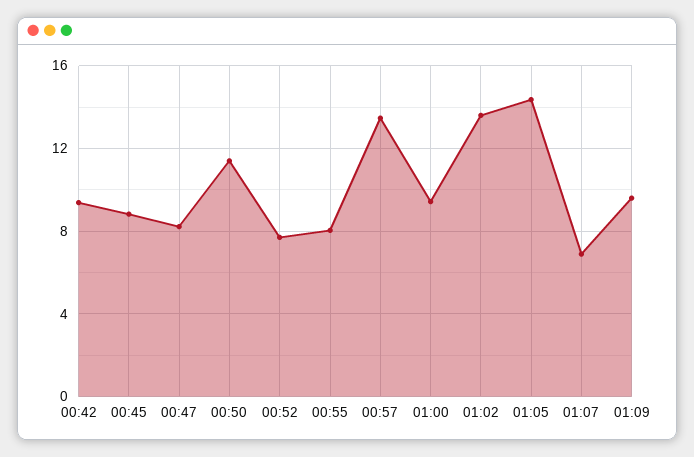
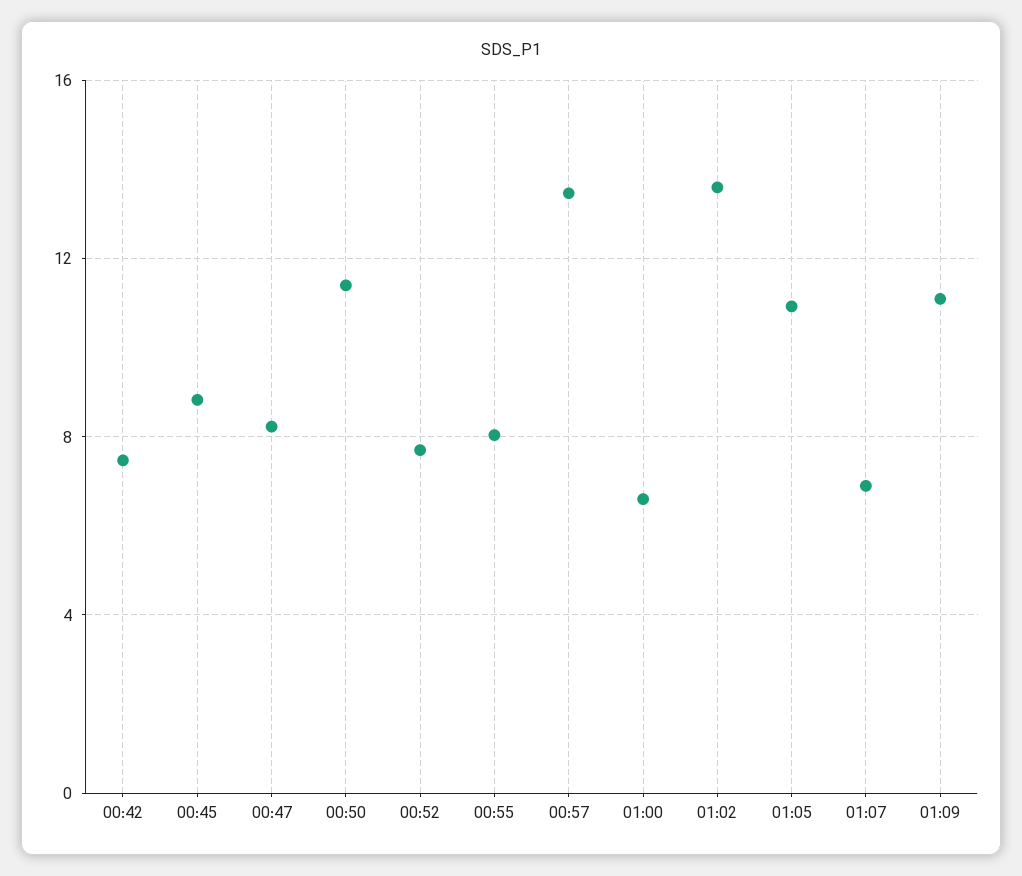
  {
-   "00:42": 9.5,
+   "00:42": 7.5,
    "00:45": 9,
    "00:47": 8,
    "00:50": 11.5,
    "00:52": 7.5,
    "00:55": 8,
    "00:57": 13.5,
-   "01:00": 9.5,
+   "01:00": 6.5,
    "01:02": 13.5,
-   "01:05": 14.5,
+   "01:05": 11,
    "01:07": 7,
-   "01:09": 9.5
+   "01:09": 11
  }

